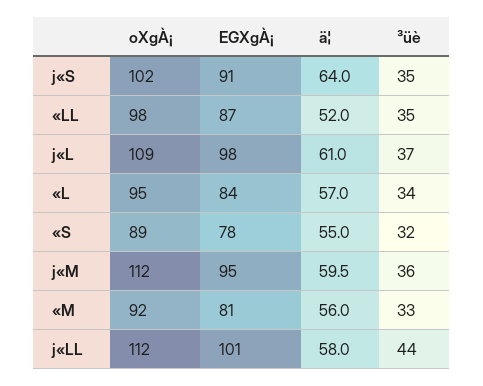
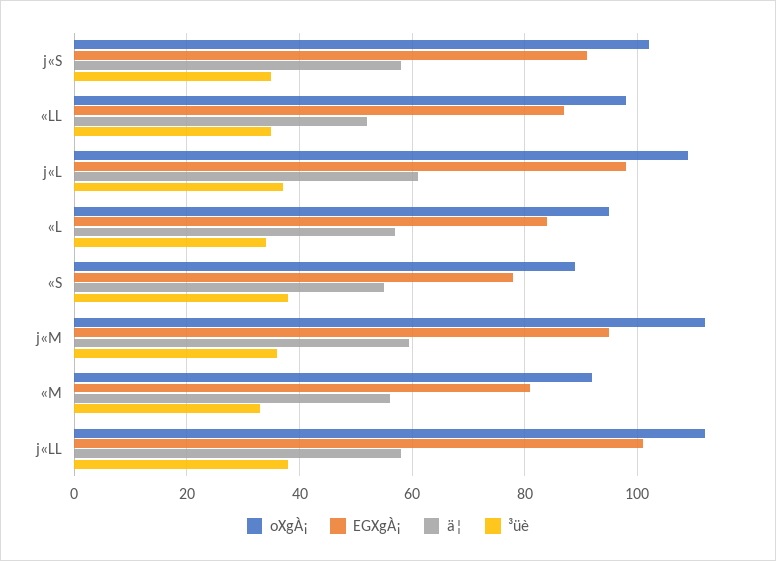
  {
    "oXgÀ¡": {
      "j«S": 102,
      "«LL": 98,
      "j«L": 109,
      "«L": 95,
      "«S": 89,
      "j«M": 112,
      "«M": 92,
      "j«LL": 112
    },
    "EGXgÀ¡": {
      "j«S": 91,
      "«LL": 87,
      "j«L": 98,
      "«L": 84,
      "«S": 78,
      "j«M": 95,
      "«M": 81,
      "j«LL": 101
    },
    "ä¦": {
-     "j«S": 64,
+     "j«S": 58,
      "«LL": 52,
      "j«L": 61,
      "«L": 57,
      "«S": 55,
      "j«M": 59.5,
      "«M": 56,
      "j«LL": 58
    },
    "³üè": {
      "j«S": 35,
      "«LL": 35,
      "j«L": 37,
      "«L": 34,
-     "«S": 32,
+     "«S": 38,
      "j«M": 36,
      "«M": 33,
-     "j«LL": 44
+     "j«LL": 38
    }
  }

